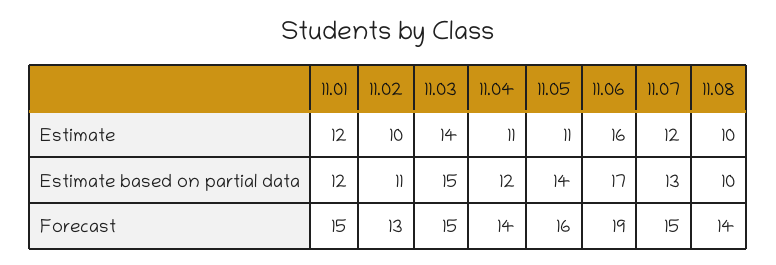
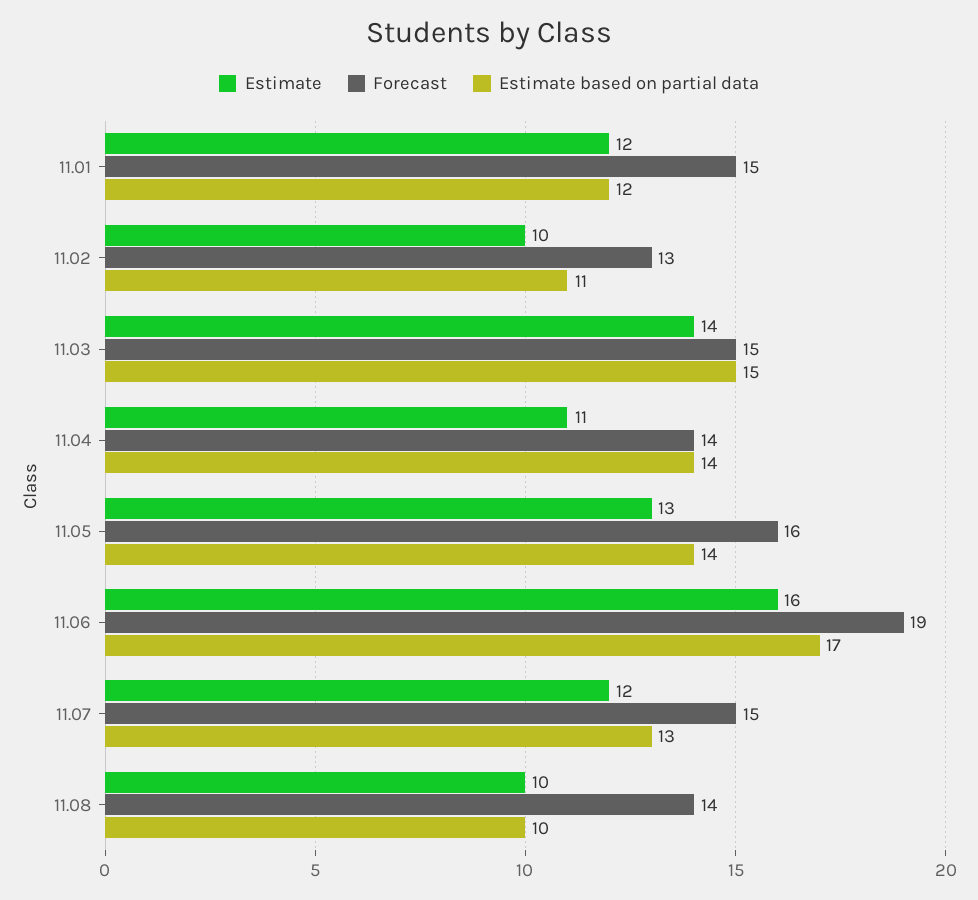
  {
    "Estimate": {
      "11.01": 12,
      "11.02": 10,
      "11.03": 14,
      "11.04": 11,
-     "11.05": 11,
+     "11.05": 13,
      "11.06": 16,
      "11.07": 12,
      "11.08": 10
    },
    "Estimate based on partial data": {
      "11.01": 12,
      "11.02": 11,
      "11.03": 15,
-     "11.04": 12,
+     "11.04": 14,
      "11.05": 14,
      "11.06": 17,
      "11.07": 13,
      "11.08": 10
    },
    "Forecast": {
      "11.01": 15,
      "11.02": 13,
      "11.03": 15,
      "11.04": 14,
      "11.05": 16,
      "11.06": 19,
      "11.07": 15,
      "11.08": 14
    }
  }

